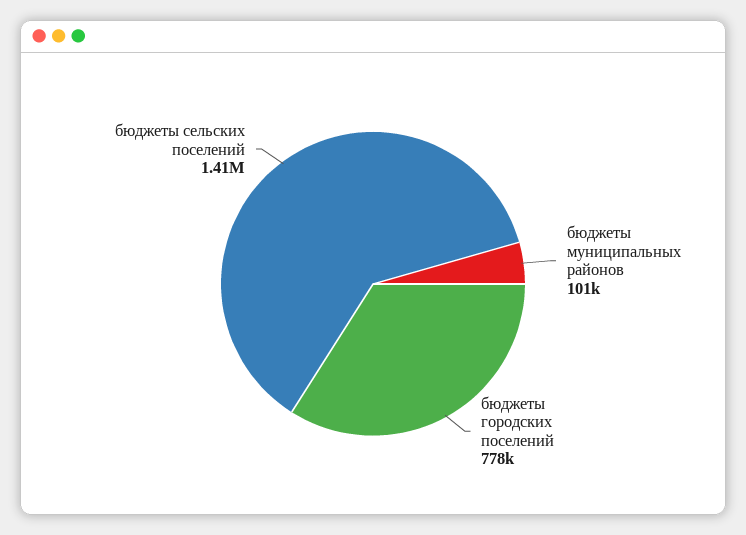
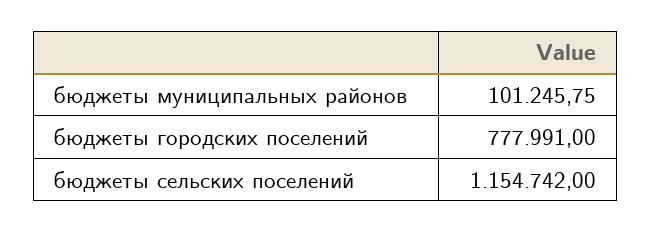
  {
    "бюджеты муниципальных районов": 101245.75,
    "бюджеты городских поселений": 777991,
-   "бюджеты сельских поселений": 1410000
+   "бюджеты сельских поселений": 1154742
  }

